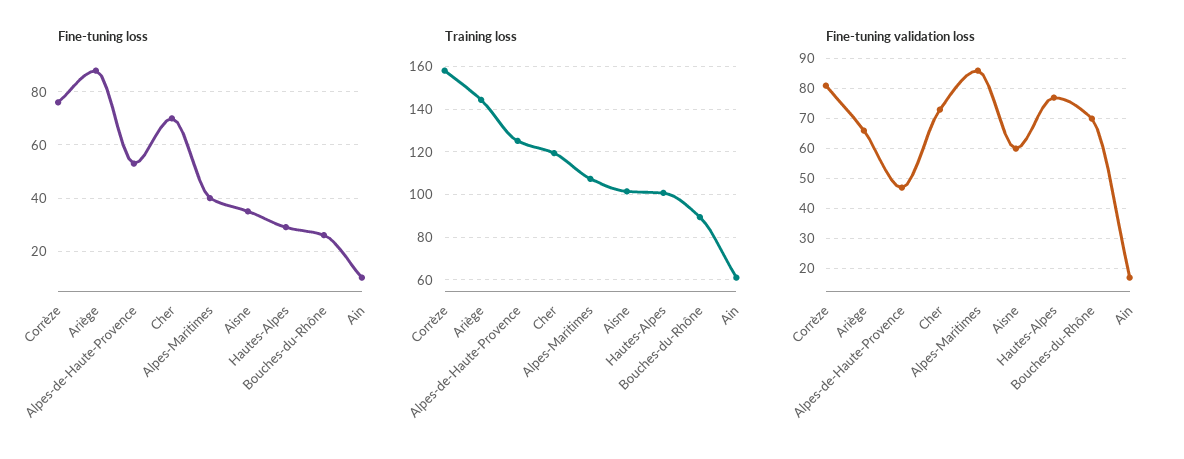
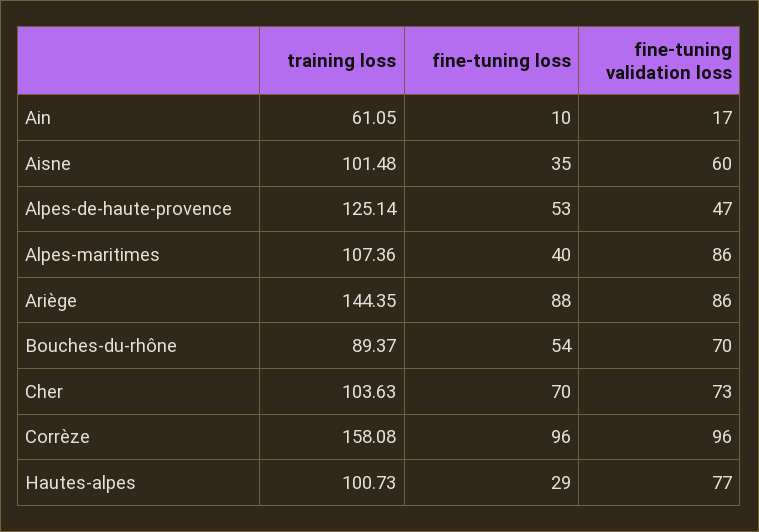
  {
    "Fine-tuning loss": {
-     "Corrèze": 75,
+     "Corrèze": 96,
      "Ariège": 88,
      "Alpes-de-Haute-Provence": 53,
      "Cher": 70,
      "Alpes-Maritimes": 40,
      "Aisne": 35,
      "Hautes-Alpes": 29,
-     "Bouches-du-Rhône": 25,
+     "Bouches-du-Rhône": 54,
      "Ain": 10
    },
    "Training loss": {
      "Corrèze": 158.08,
      "Ariège": 144.35,
      "Alpes-de-Haute-Provence": 125.14,
-     "Cher": 120,
+     "Cher": 103.63,
      "Alpes-Maritimes": 107.36,
      "Aisne": 101.48,
      "Hautes-Alpes": 100.73,
      "Bouches-du-Rhône": 89.37,
      "Ain": 61.05
    },
    "Fine-tuning validation loss": {
-     "Corrèze": 80,
+     "Corrèze": 96,
-     "Ariège": 65,
+     "Ariège": 86,
      "Alpes-de-Haute-Provence": 47,
      "Cher": 73,
      "Alpes-Maritimes": 86,
      "Aisne": 60,
      "Hautes-Alpes": 77,
      "Bouches-du-Rhône": 70,
      "Ain": 17
    }
  }

